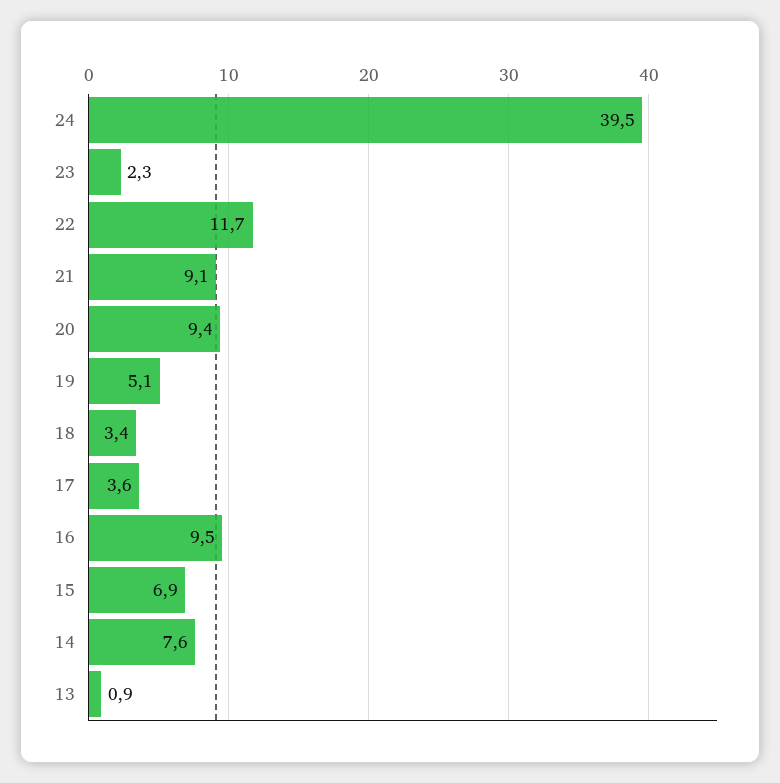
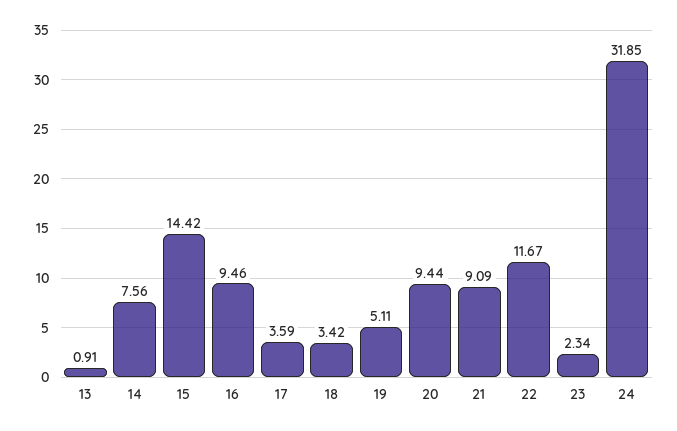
  {
-   "24": 39.5,
+   "24": 31.85,
    "23": 2.34,
    "22": 11.67,
    "21": 9.09,
    "20": 9.44,
    "19": 5.11,
    "18": 3.42,
    "17": 3.59,
    "16": 9.46,
-   "15": 6.9,
+   "15": 14.42,
    "14": 7.56,
    "13": 0.91
  }

